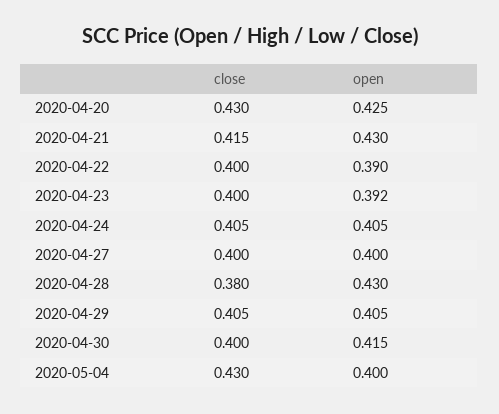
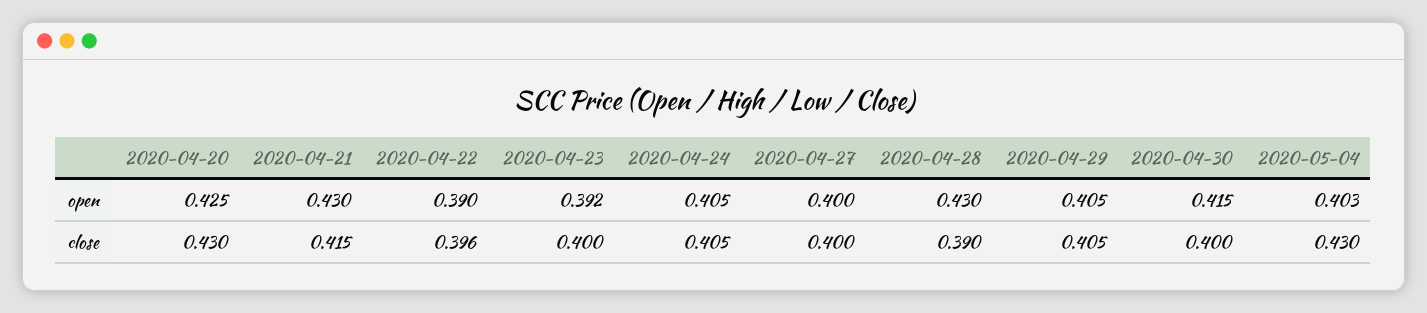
  {
    "close": {
      "2020-04-20": 0.43,
      "2020-04-21": 0.415,
-     "2020-04-22": 0.4,
+     "2020-04-22": 0.396,
      "2020-04-23": 0.4,
      "2020-04-24": 0.405,
      "2020-04-27": 0.4,
-     "2020-04-28": 0.38,
+     "2020-04-28": 0.39,
      "2020-04-29": 0.405,
      "2020-04-30": 0.4,
      "2020-05-04": 0.43
    },
    "open": {
      "2020-04-20": 0.425,
      "2020-04-21": 0.43,
      "2020-04-22": 0.39,
      "2020-04-23": 0.392,
      "2020-04-24": 0.405,
      "2020-04-27": 0.4,
      "2020-04-28": 0.43,
      "2020-04-29": 0.405,
      "2020-04-30": 0.415,
-     "2020-05-04": 0.4
+     "2020-05-04": 0.403
    }
  }

